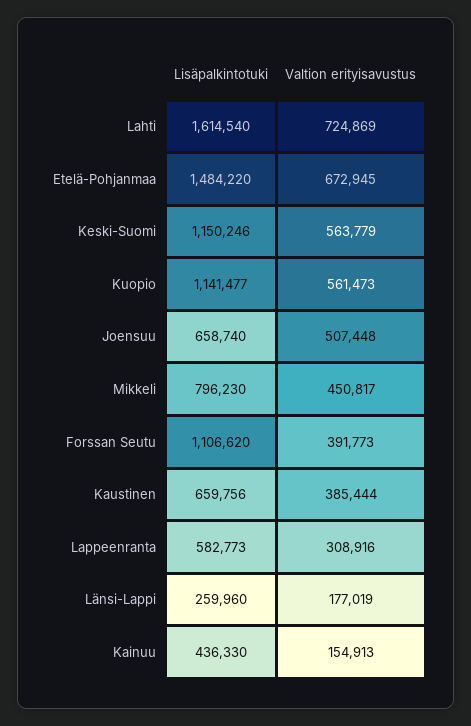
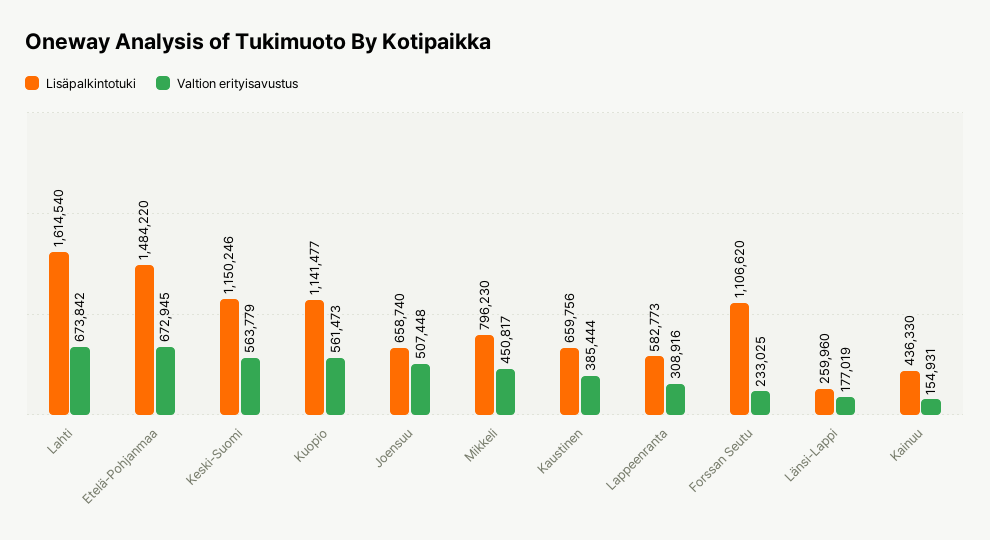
  {
    "Lisäpalkintotuki": {
      "Lahti": 1614540,
      "Etelä-Pohjanmaa": 1484220,
      "Keski-Suomi": 1150246,
      "Kuopio": 1141477,
      "Joensuu": 658740,
      "Mikkeli": 796230,
      "Forssan Seutu": 1106620,
      "Kaustinen": 659756,
      "Lappeenranta": 582773,
      "Länsi-Lappi": 259960,
      "Kainuu": 436330
    },
    "Valtion erityisavustus": {
-     "Lahti": 724869,
+     "Lahti": 673842,
      "Etelä-Pohjanmaa": 672945,
      "Keski-Suomi": 563779,
      "Kuopio": 561473,
      "Joensuu": 507448,
      "Mikkeli": 450817,
-     "Forssan Seutu": 391773,
+     "Forssan Seutu": 233025,
      "Kaustinen": 385444,
      "Lappeenranta": 308916,
      "Länsi-Lappi": 177019,
-     "Kainuu": 154913
+     "Kainuu": 154931
    }
  }

